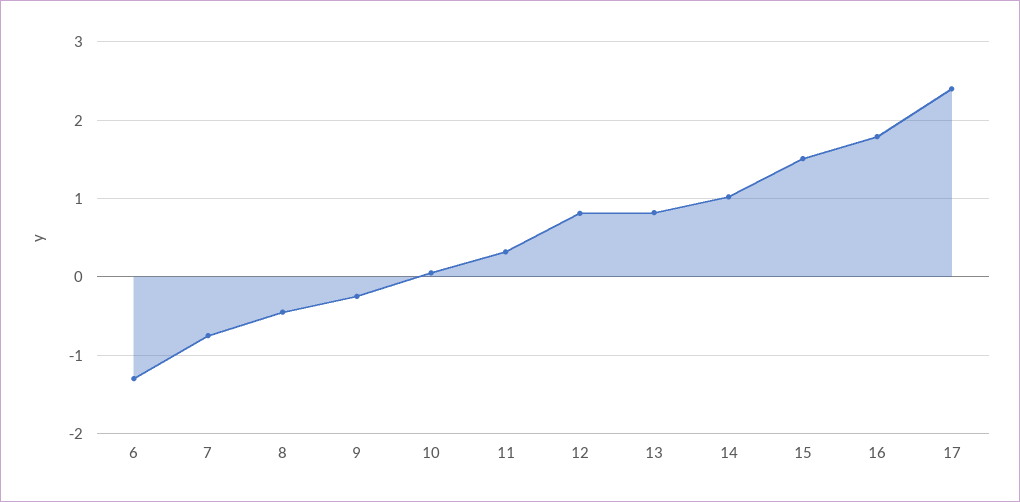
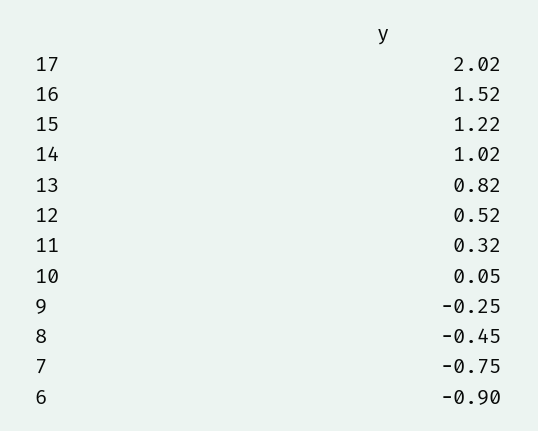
  {
-   "6": -1.3,
+   "6": -0.9,
    "7": -0.75,
    "8": -0.45,
    "9": -0.25,
    "10": 0.05,
    "11": 0.32,
-   "12": 0.8,
+   "12": 0.52,
    "13": 0.82,
    "14": 1.02,
-   "15": 1.5,
+   "15": 1.22,
-   "16": 1.8,
+   "16": 1.52,
-   "17": 2.4
+   "17": 2.02
  }

